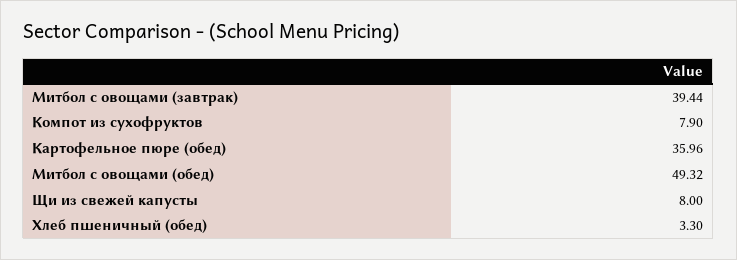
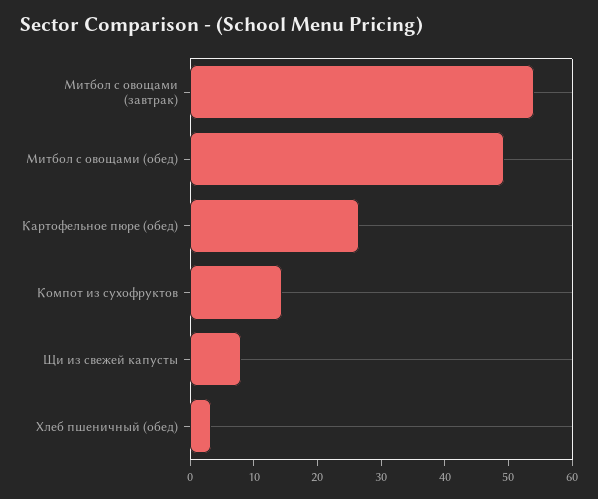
  {
-   "Митбол с овощами (завтрак)": 39.44,
+   "Митбол с овощами (завтрак)": 54,
-   "Компот из сухофруктов": 7.9,
+   "Компот из сухофруктов": 14,
-   "Картофельное пюре (обед)": 35.96,
+   "Картофельное пюре (обед)": 26,
    "Митбол с овощами (обед)": 49.32,
    "Щи из свежей капусты": 8,
    "Хлеб пшеничный (обед)": 3.3
  }

